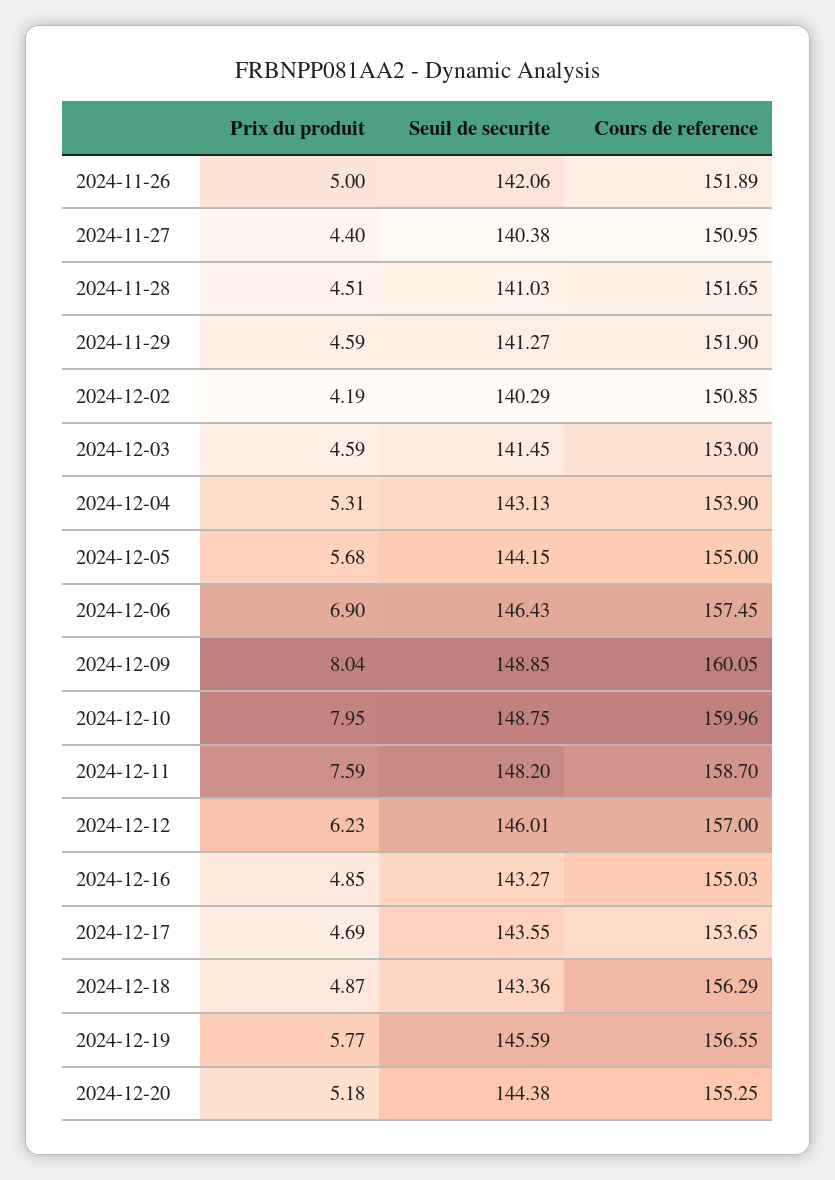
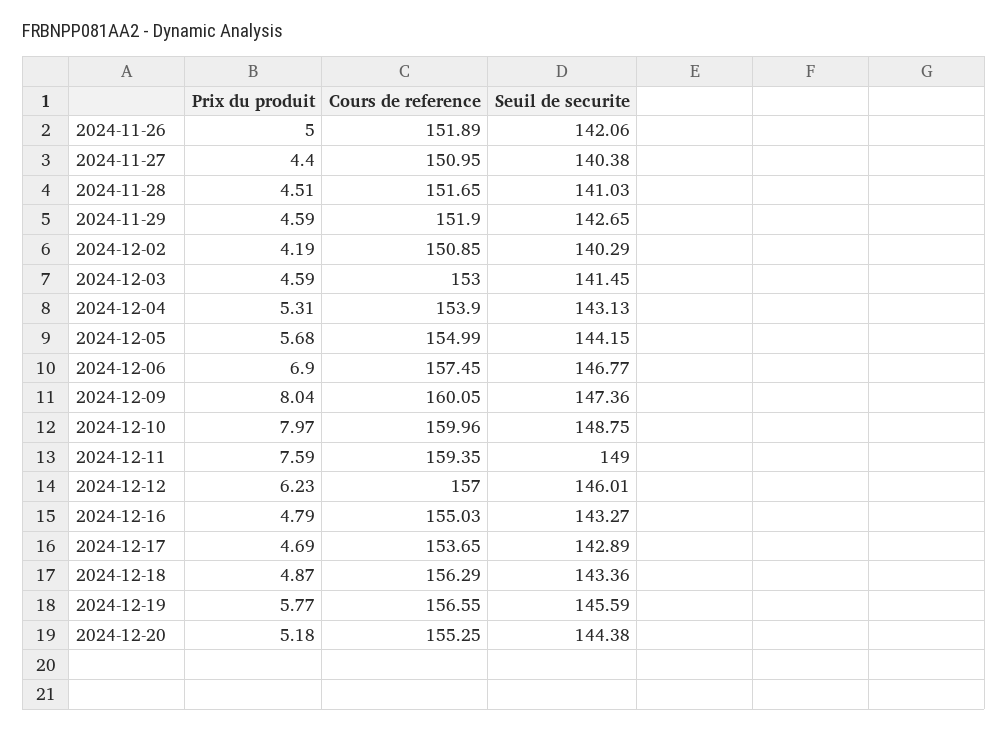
  {
    "Prix du produit": {
      "2024-11-26": 5,
      "2024-11-27": 4.4,
      "2024-11-28": 4.51,
      "2024-11-29": 4.59,
      "2024-12-02": 4.19,
      "2024-12-03": 4.59,
      "2024-12-04": 5.31,
      "2024-12-05": 5.68,
      "2024-12-06": 6.9,
      "2024-12-09": 8.04,
-     "2024-12-10": 7.95,
+     "2024-12-10": 7.97,
      "2024-12-11": 7.59,
      "2024-12-12": 6.23,
-     "2024-12-16": 4.85,
+     "2024-12-16": 4.79,
      "2024-12-17": 4.69,
      "2024-12-18": 4.87,
      "2024-12-19": 5.77,
      "2024-12-20": 5.18
    },
    "Seuil de securite": {
      "2024-11-26": 142.06,
      "2024-11-27": 140.38,
      "2024-11-28": 141.03,
-     "2024-11-29": 141.27,
+     "2024-11-29": 142.65,
      "2024-12-02": 140.29,
      "2024-12-03": 141.45,
      "2024-12-04": 143.13,
      "2024-12-05": 144.15,
-     "2024-12-06": 146.43,
+     "2024-12-06": 146.77,
-     "2024-12-09": 148.85,
+     "2024-12-09": 147.36,
      "2024-12-10": 148.75,
-     "2024-12-11": 148.2,
+     "2024-12-11": 149,
      "2024-12-12": 146.01,
      "2024-12-16": 143.27,
-     "2024-12-17": 143.55,
+     "2024-12-17": 142.89,
      "2024-12-18": 143.36,
      "2024-12-19": 145.59,
      "2024-12-20": 144.38
    },
    "Cours de reference": {
      "2024-11-26": 151.89,
      "2024-11-27": 150.95,
      "2024-11-28": 151.65,
      "2024-11-29": 151.9,
      "2024-12-02": 150.85,
      "2024-12-03": 153,
      "2024-12-04": 153.9,
-     "2024-12-05": 155,
+     "2024-12-05": 154.99,
      "2024-12-06": 157.45,
      "2024-12-09": 160.05,
      "2024-12-10": 159.96,
-     "2024-12-11": 158.7,
+     "2024-12-11": 159.35,
      "2024-12-12": 157,
      "2024-12-16": 155.03,
      "2024-12-17": 153.65,
      "2024-12-18": 156.29,
      "2024-12-19": 156.55,
      "2024-12-20": 155.25
    }
  }

